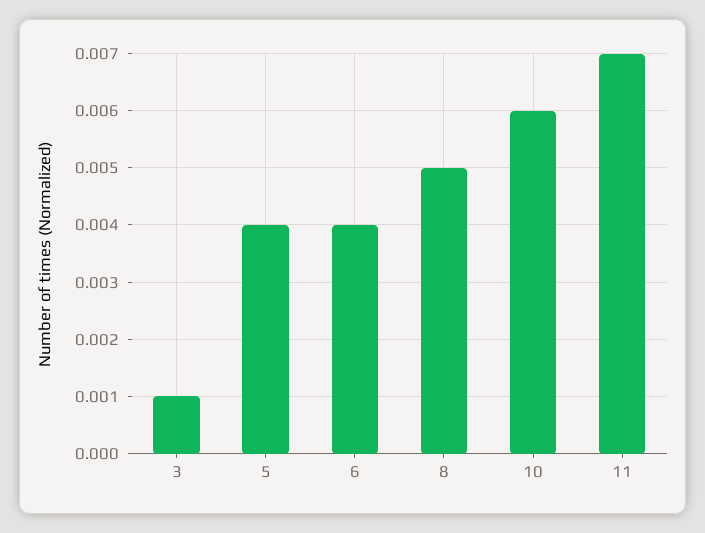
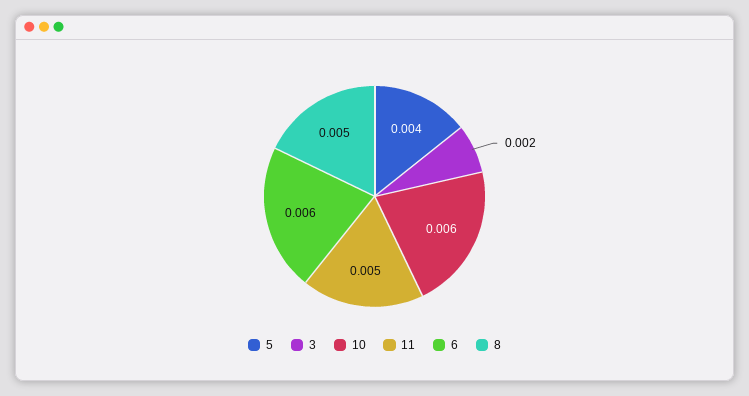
  {
-   "3": 0.001,
+   "3": 0.002,
    "5": 0.004,
-   "6": 0.004,
+   "6": 0.006,
    "8": 0.005,
    "10": 0.006,
-   "11": 0.007
+   "11": 0.005
  }

